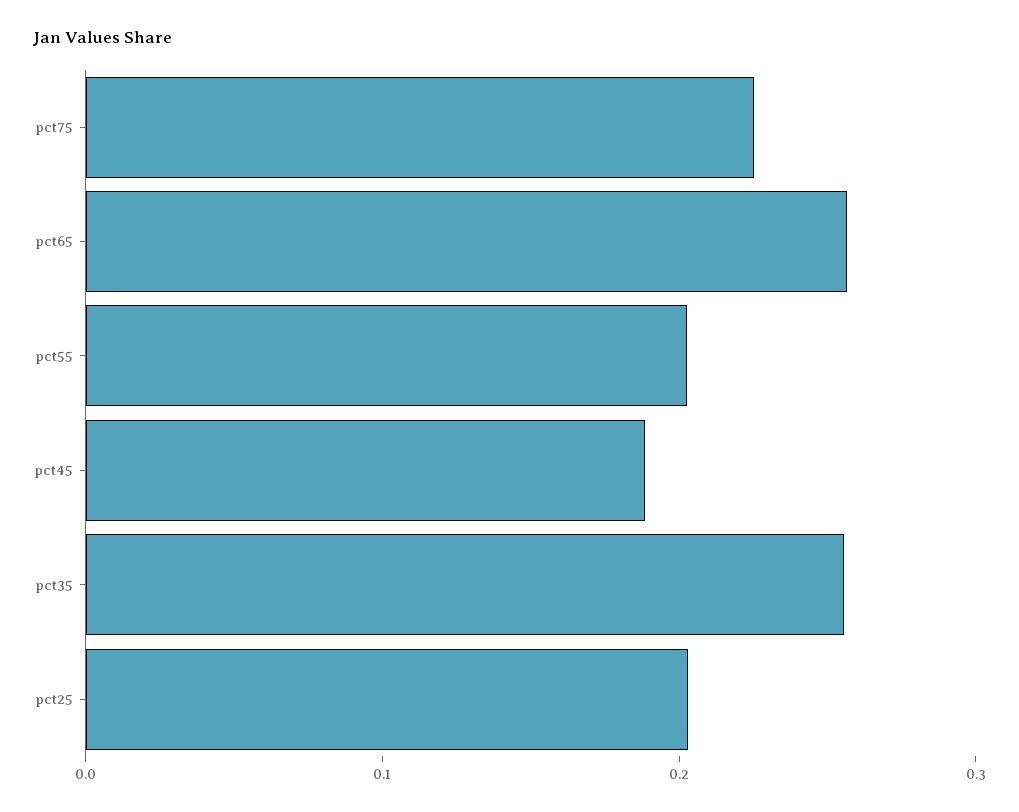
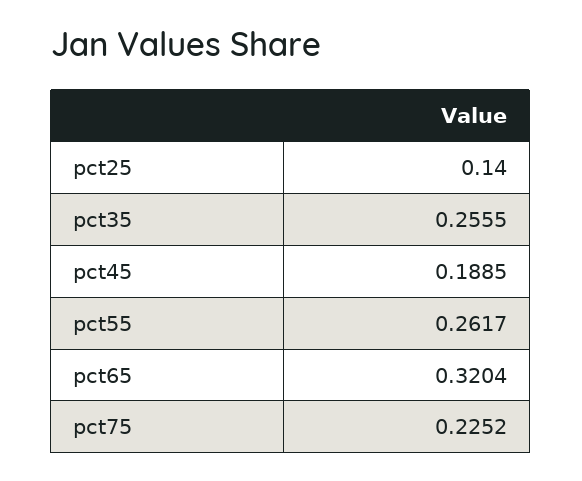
  {
    "pct75": 0.2252,
-   "pct65": 0.26,
+   "pct65": 0.3204,
-   "pct55": 0.2,
+   "pct55": 0.2617,
    "pct45": 0.1885,
    "pct35": 0.2555,
-   "pct25": 0.2
+   "pct25": 0.14
  }

